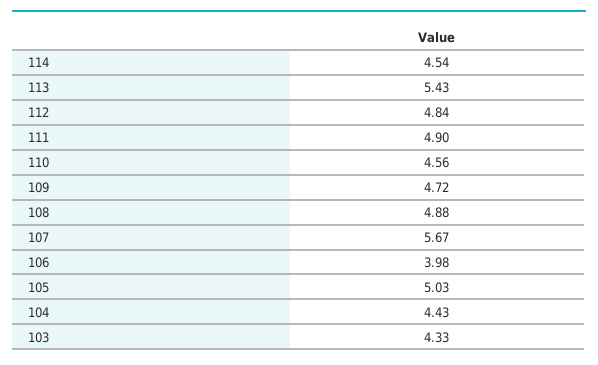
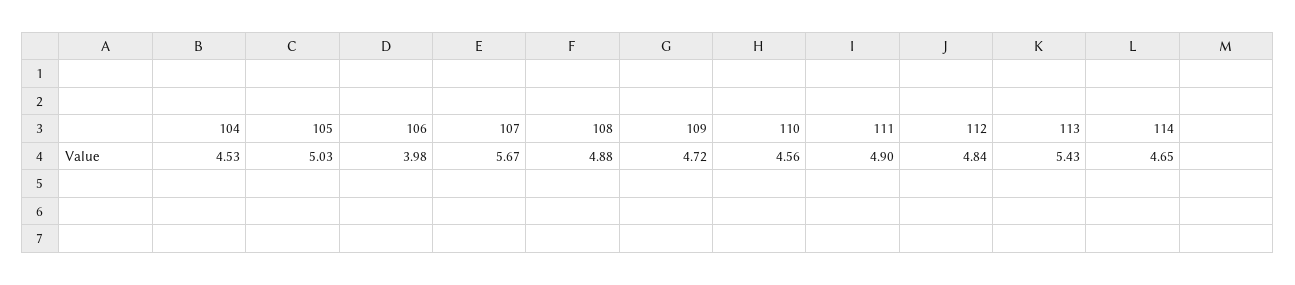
  {
-   "114": 4.54,
+   "114": 4.65,
    "113": 5.43,
    "112": 4.84,
    "111": 4.9,
    "110": 4.56,
    "109": 4.72,
    "108": 4.88,
    "107": 5.67,
    "106": 3.98,
    "105": 5.03,
-   "104": 4.43,
+   "104": 4.53
-   "103": 4.33
  }

